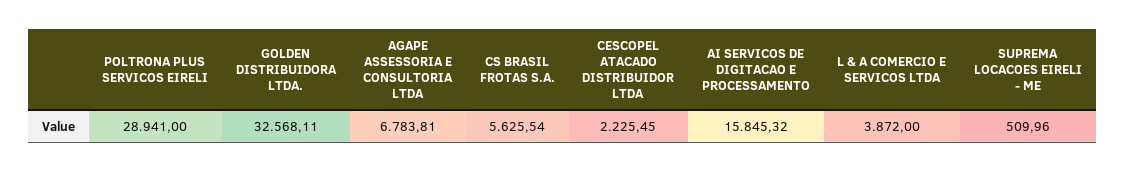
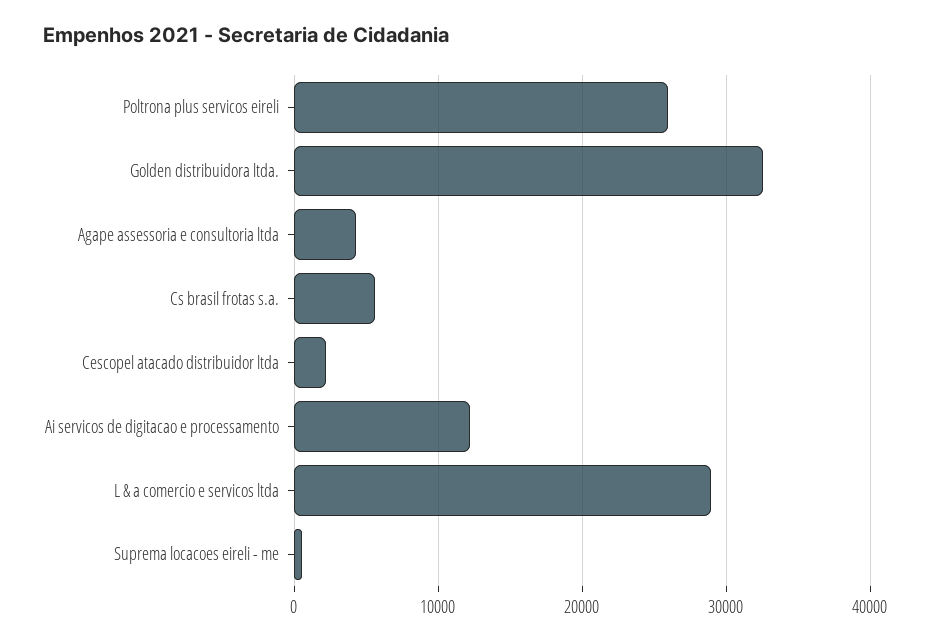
  {
-   "POLTRONA PLUS SERVICOS EIRELI": 28941,
+   "POLTRONA PLUS SERVICOS EIRELI": 26000,
    "GOLDEN DISTRIBUIDORA LTDA.": 32568.11,
-   "AGAPE ASSESSORIA E CONSULTORIA LTDA": 6783.81,
+   "AGAPE ASSESSORIA E CONSULTORIA LTDA": 4000,
    "CS BRASIL FROTAS S.A.": 5625.54,
    "CESCOPEL ATACADO DISTRIBUIDOR LTDA": 2225.45,
-   "AI SERVICOS DE DIGITACAO E PROCESSAMENTO": 15845.32,
+   "AI SERVICOS DE DIGITACAO E PROCESSAMENTO": 12000,
-   "L & A COMERCIO E SERVICOS LTDA": 3872,
+   "L & A COMERCIO E SERVICOS LTDA": 29000,
    "SUPREMA LOCACOES EIRELI - ME": 509.96
  }

